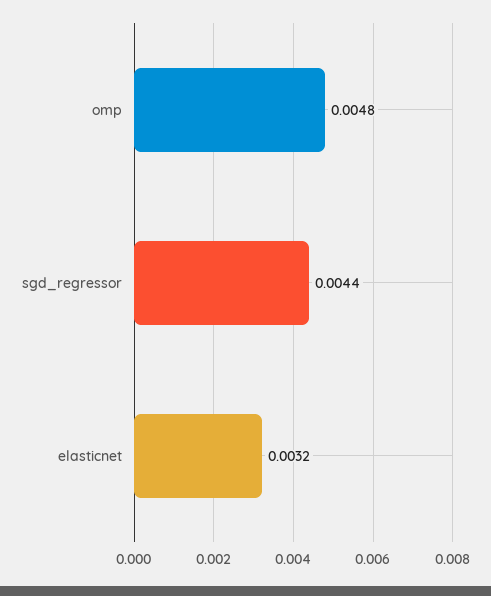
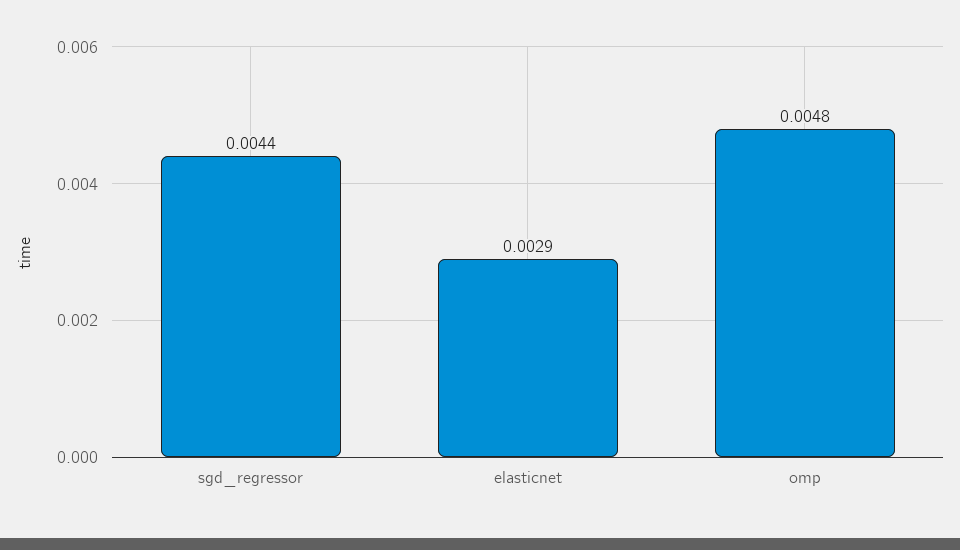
  {
    "omp": 0.0048,
    "sgd_regressor": 0.0044,
-   "elasticnet": 0.0032
+   "elasticnet": 0.0029
  }

